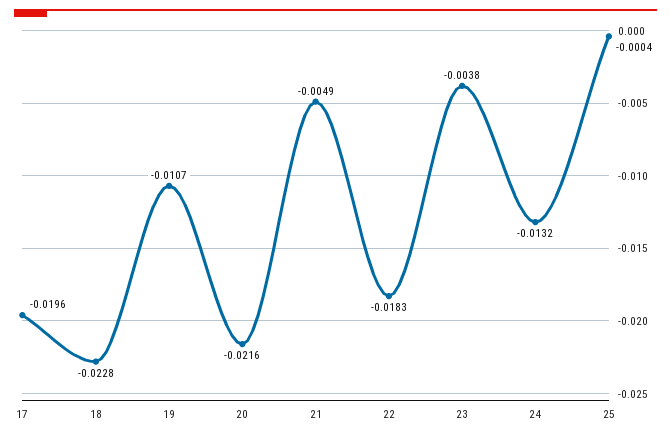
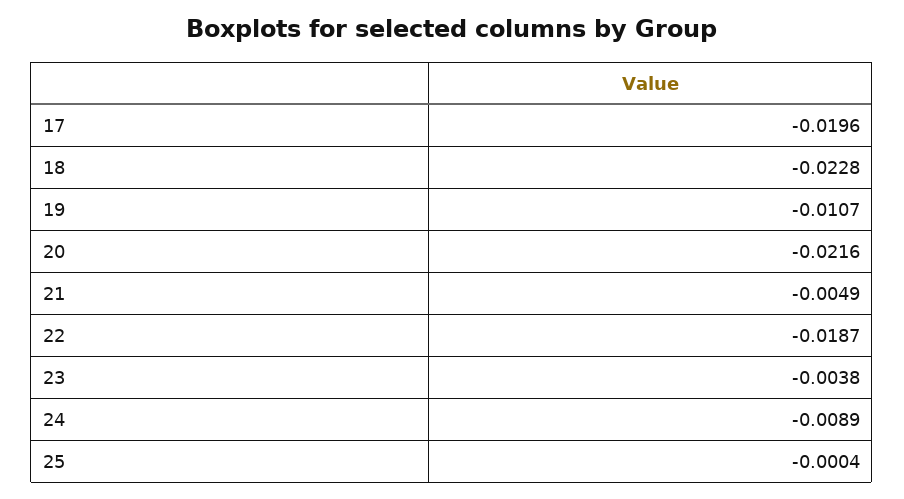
  {
    "17": -0.0196,
    "18": -0.0228,
    "19": -0.0107,
    "20": -0.0216,
    "21": -0.0049,
-   "22": -0.0183,
+   "22": -0.0187,
    "23": -0.0038,
-   "24": -0.0132,
+   "24": -0.0089,
    "25": -0.0004
  }

